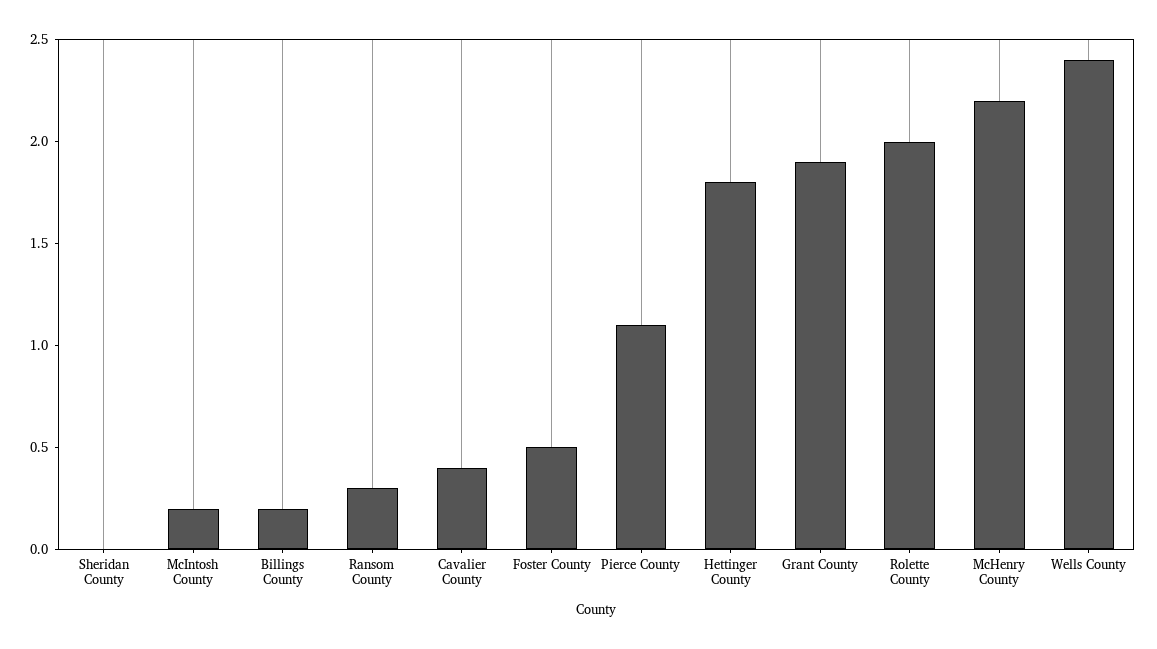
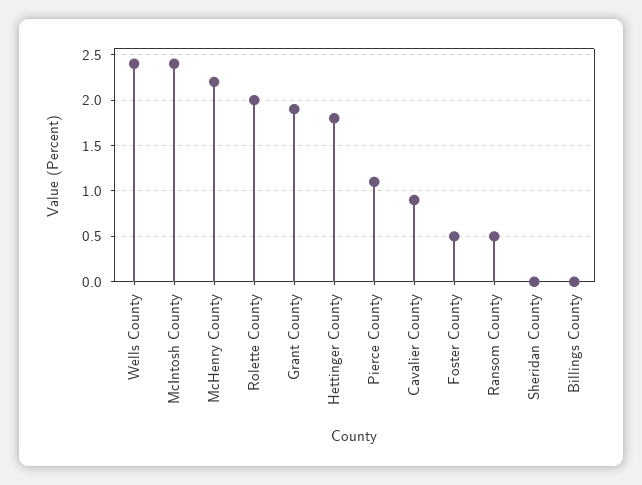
  {
    "Sheridan County": 0,
-   "McIntosh County": 0.2,
+   "McIntosh County": 2.4,
-   "Billings County": 0.2,
+   "Billings County": 0,
-   "Ransom County": 0.3,
+   "Ransom County": 0.5,
-   "Cavalier County": 0.4,
+   "Cavalier County": 0.9,
    "Foster County": 0.5,
    "Pierce County": 1.1,
    "Hettinger County": 1.8,
    "Grant County": 1.9,
    "Rolette County": 2,
    "McHenry County": 2.2,
    "Wells County": 2.4
  }

